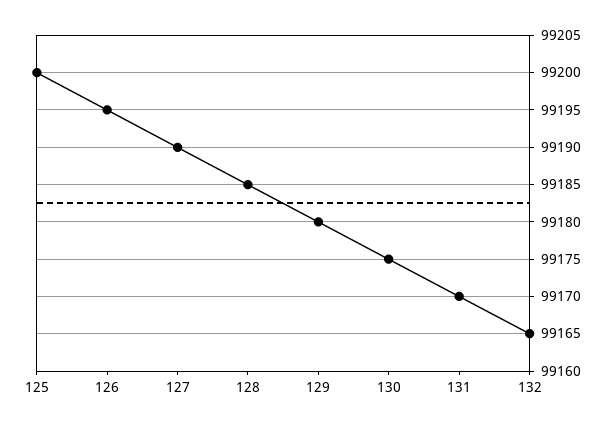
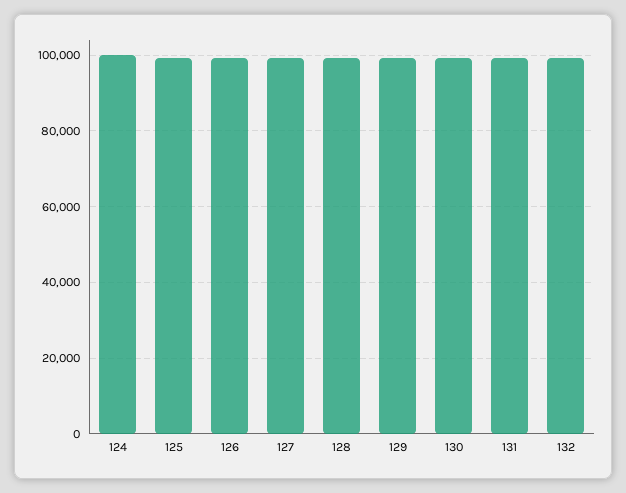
  {
    "125": 99200,
    "126": 99195,
    "127": 99190,
    "128": 99185,
    "129": 99180,
    "130": 99175,
    "131": 99170,
-   "132": 99165
+   "132": 99165,
+   "124": 100000
  }

